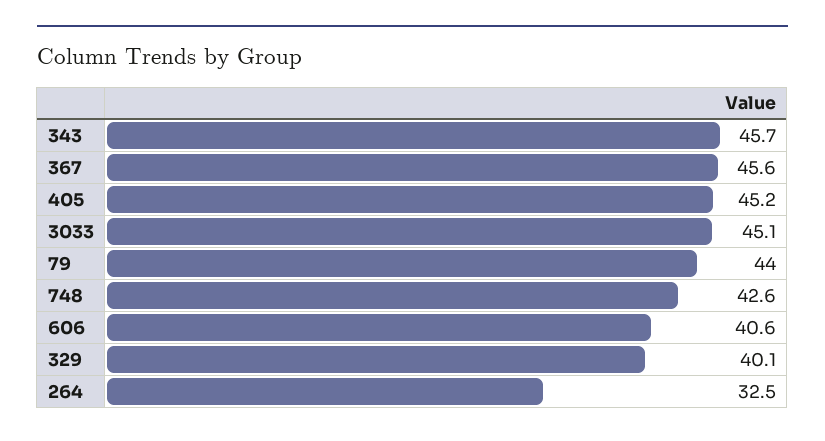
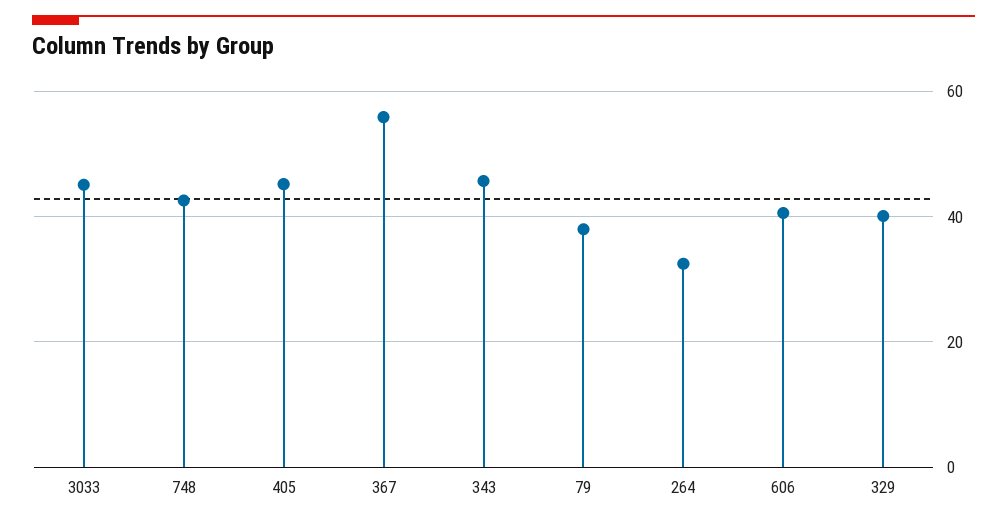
  {
    "343": 45.7,
-   "367": 45.6,
+   "367": 56,
    "405": 45.2,
    "3033": 45.1,
-   "79": 44,
+   "79": 38,
    "748": 42.6,
    "606": 40.6,
    "329": 40.1,
    "264": 32.5
  }

